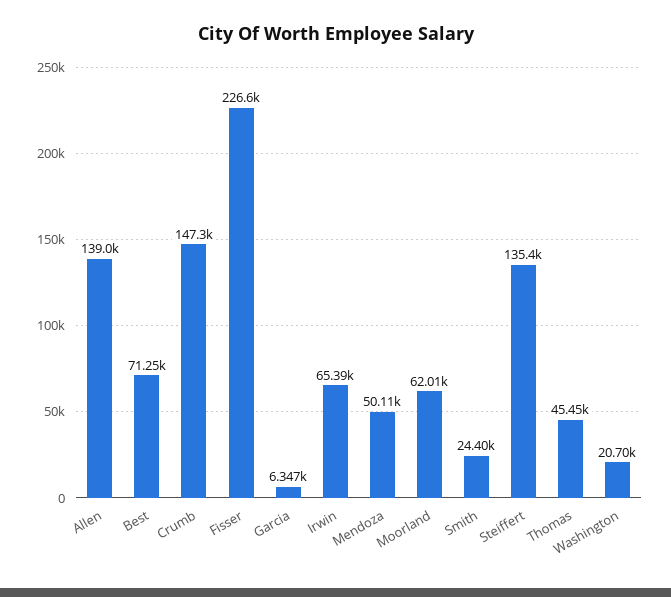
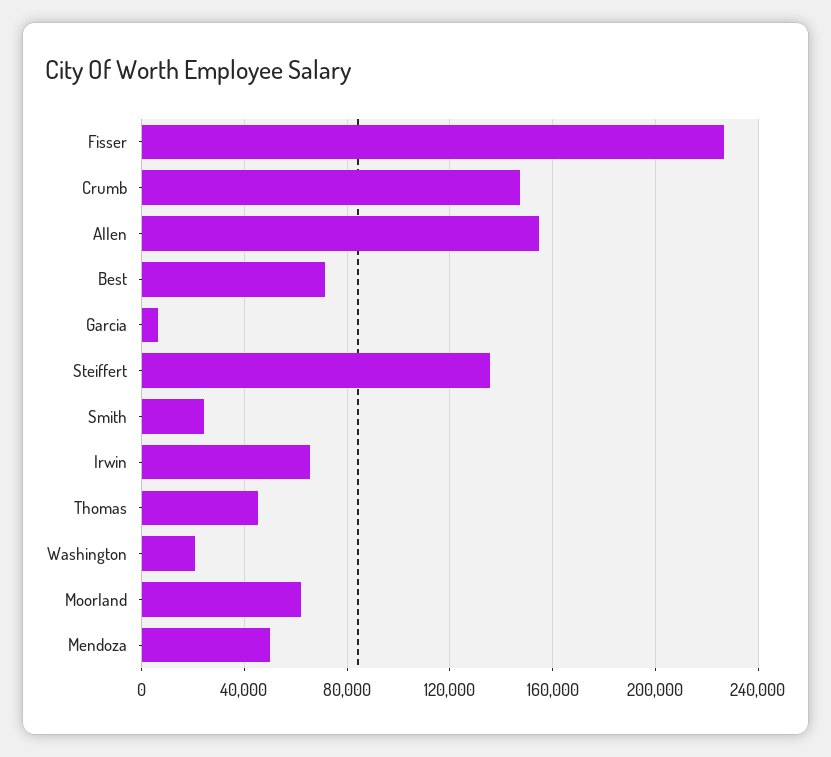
  {
-   "Allen": 139000,
+   "Allen": 155000,
    "Best": 71250,
    "Crumb": 147300,
    "Fisser": 226600,
    "Garcia": 6347,
    "Irwin": 65390,
    "Mendoza": 50110,
    "Moorland": 62010,
    "Smith": 24400,
    "Steiffert": 135400,
    "Thomas": 45450,
    "Washington": 20700
  }

